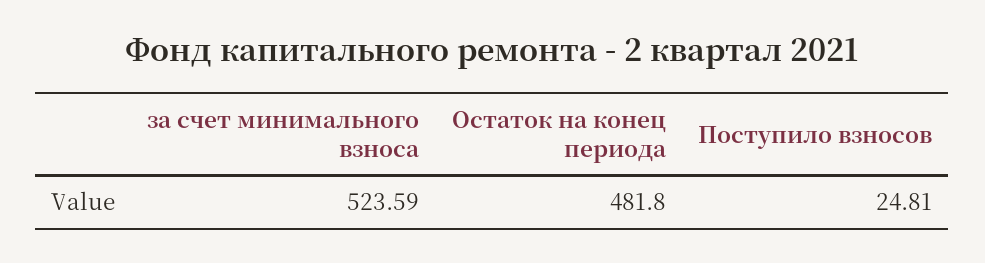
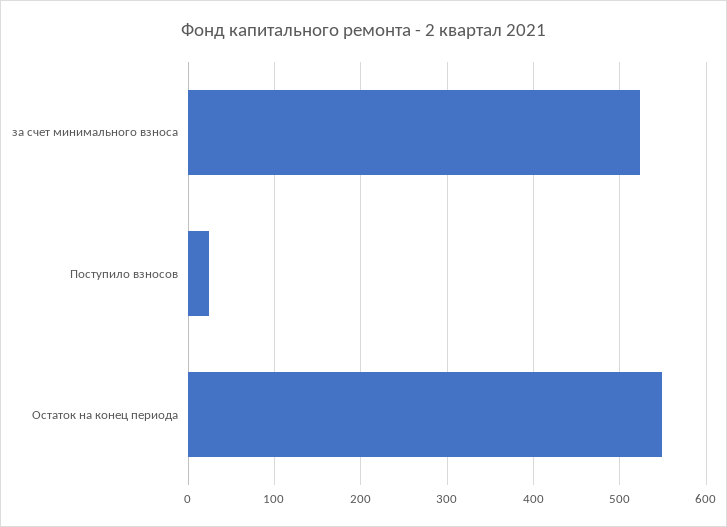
  {
    "за счет минимального взноса": 523.59,
-   "Остаток на конец периода": 481.8,
+   "Остаток на конец периода": 550,
    "Поступило взносов": 24.81
  }

